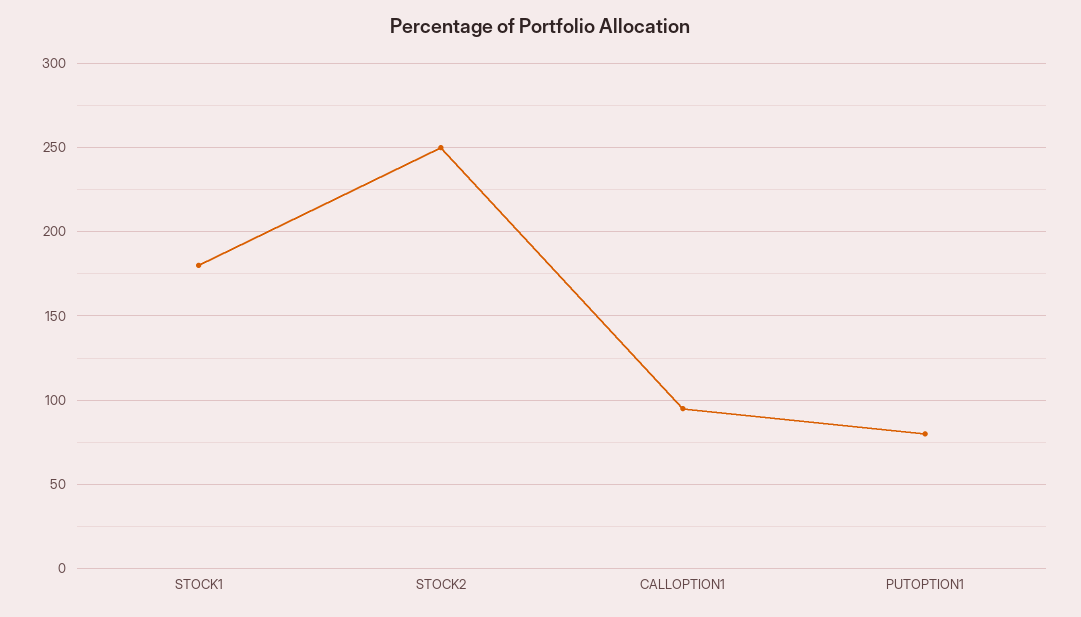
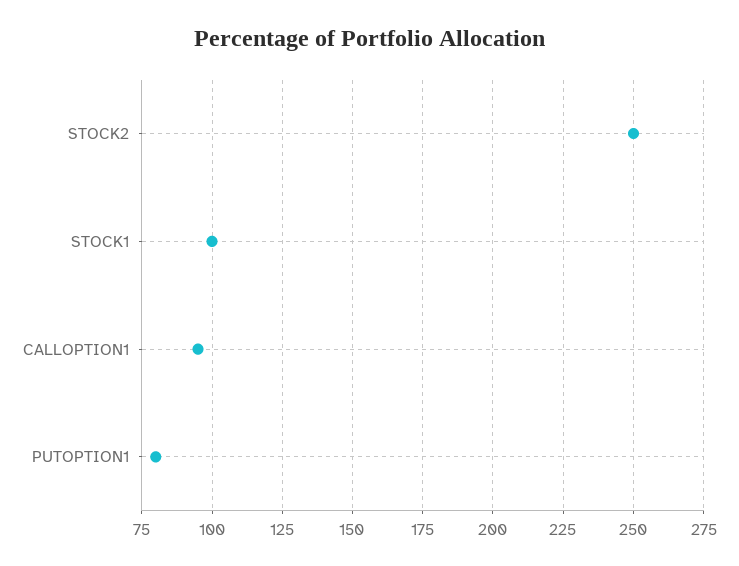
  {
-   "STOCK1": 180,
+   "STOCK1": 100,
    "STOCK2": 250,
    "CALLOPTION1": 95,
    "PUTOPTION1": 80
  }

